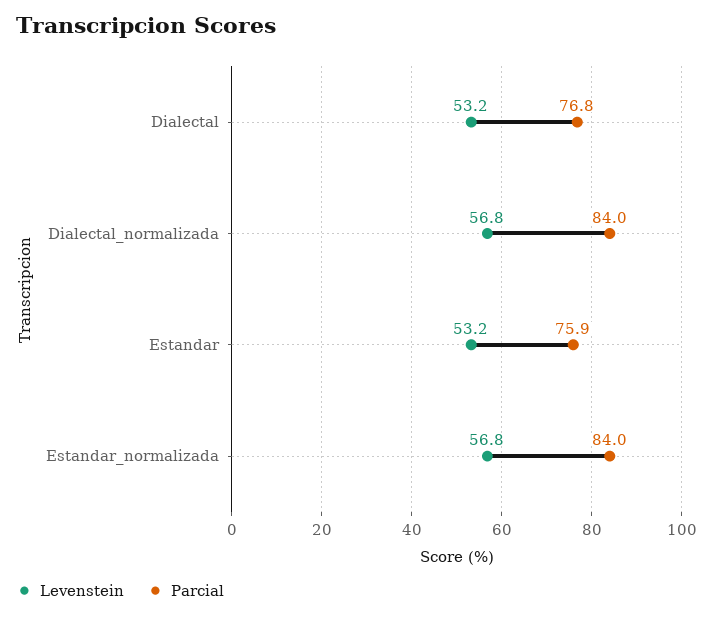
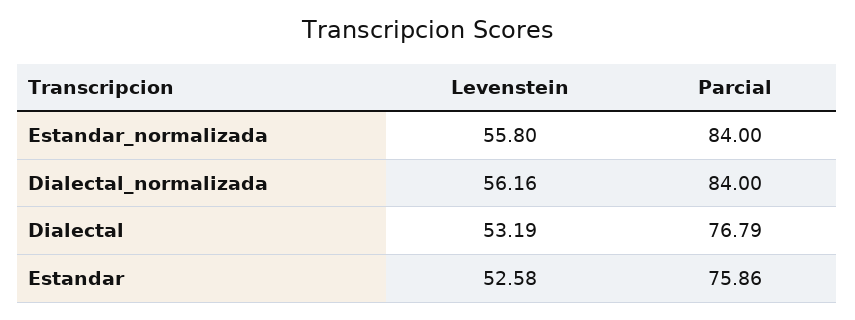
  {
    "Levenstein": {
      "Dialectal": 53.19,
-     "Dialectal_normalizada": 56.8,
+     "Dialectal_normalizada": 56.16,
-     "Estandar": 53.2,
+     "Estandar": 52.58,
-     "Estandar_normalizada": 56.8
+     "Estandar_normalizada": 55.8
    },
    "Parcial": {
      "Dialectal": 76.79,
      "Dialectal_normalizada": 84,
      "Estandar": 75.86,
      "Estandar_normalizada": 84
    }
  }

